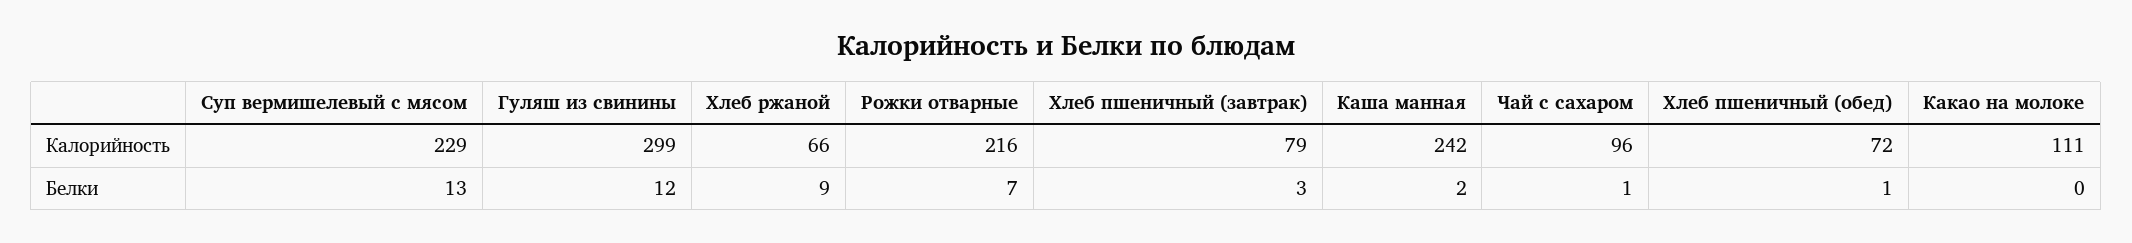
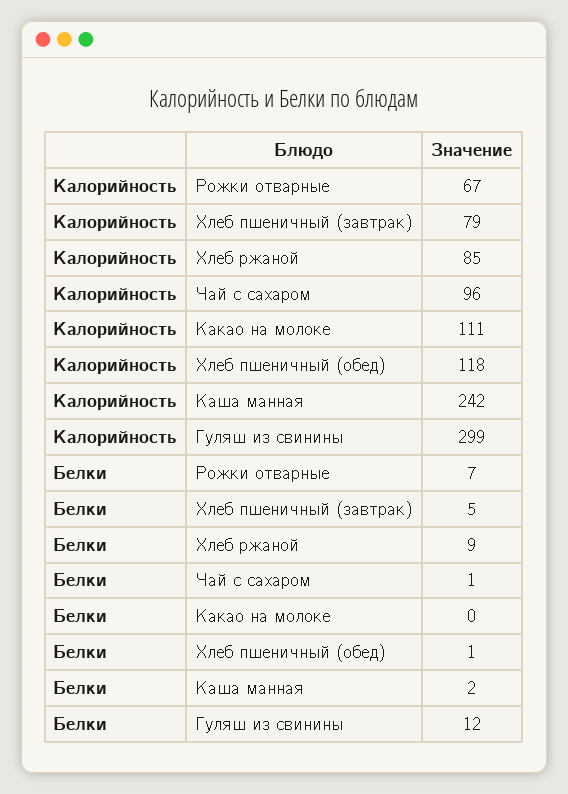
  {
-   "Суп вермишелевый с мясом": {
-     "Калорийность": 229,
-     "Белки": 13
-   },
    "Гуляш из свинины": {
      "Калорийность": 299,
      "Белки": 12
    },
    "Хлеб ржаной": {
-     "Калорийность": 66,
+     "Калорийность": 85,
      "Белки": 9
    },
    "Рожки отварные": {
-     "Калорийность": 216,
+     "Калорийность": 67,
      "Белки": 7
    },
    "Хлеб пшеничный (завтрак)": {
      "Калорийность": 79,
-     "Белки": 3
+     "Белки": 5
    },
    "Каша манная": {
      "Калорийность": 242,
      "Белки": 2
    },
    "Чай с сахаром": {
      "Калорийность": 96,
      "Белки": 1
    },
    "Хлеб пшеничный (обед)": {
-     "Калорийность": 72,
+     "Калорийность": 118,
      "Белки": 1
    },
    "Какао на молоке": {
      "Калорийность": 111,
      "Белки": 0
    }
  }

